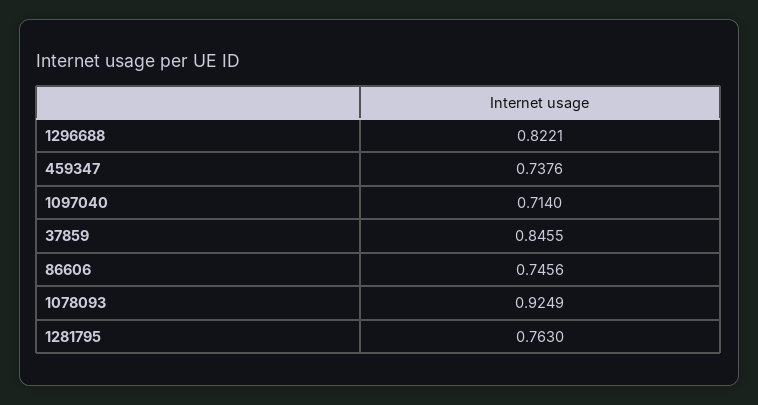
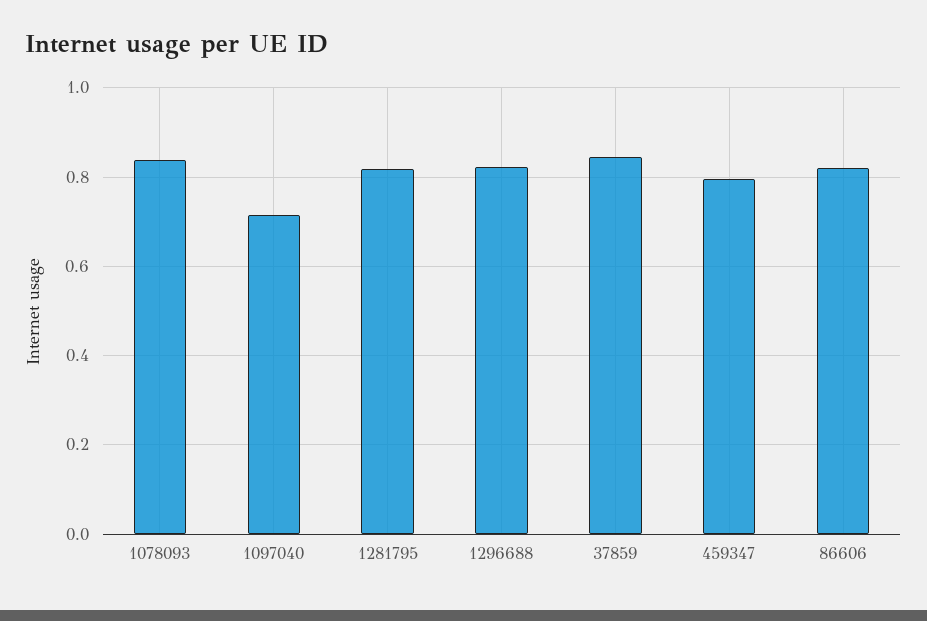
  {
    "1296688": 0.8221,
-   "459347": 0.7376,
+   "459347": 0.8,
    "1097040": 0.714,
    "37859": 0.8455,
-   "86606": 0.7456,
+   "86606": 0.82,
-   "1078093": 0.9249,
+   "1078093": 0.84,
-   "1281795": 0.763
+   "1281795": 0.82
  }

